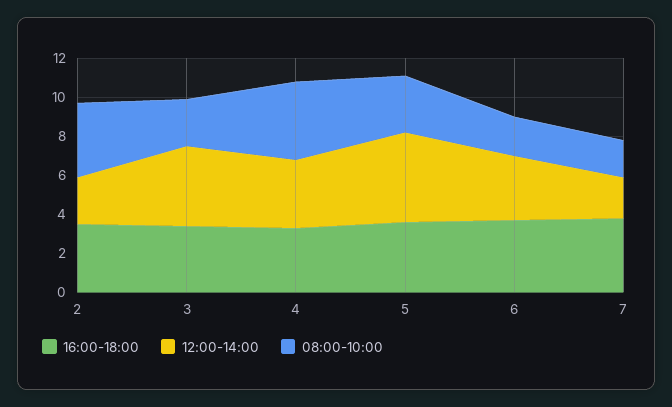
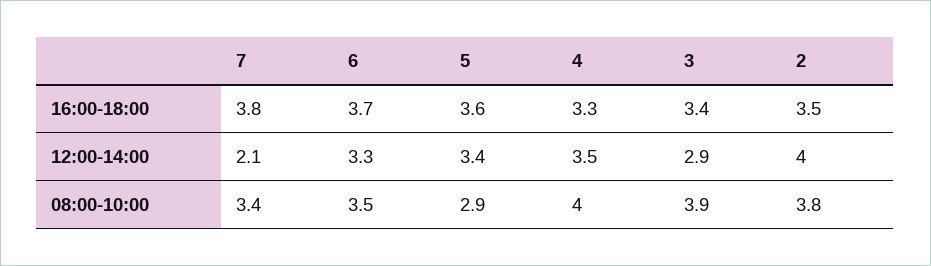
  {
    "16:00-18:00": {
      "2": 3.5,
      "3": 3.4,
      "4": 3.3,
      "5": 3.6,
      "6": 3.7,
      "7": 3.8
    },
    "12:00-14:00": {
-     "2": 2.5,
+     "2": 4,
-     "3": 4,
+     "3": 2.9,
      "4": 3.5,
-     "5": 4.5,
+     "5": 3.4,
      "6": 3.3,
      "7": 2.1
    },
    "08:00-10:00": {
      "2": 3.8,
-     "3": 2.5,
+     "3": 3.9,
      "4": 4,
      "5": 2.9,
-     "6": 2,
+     "6": 3.5,
-     "7": 2
+     "7": 3.4
    }
  }

